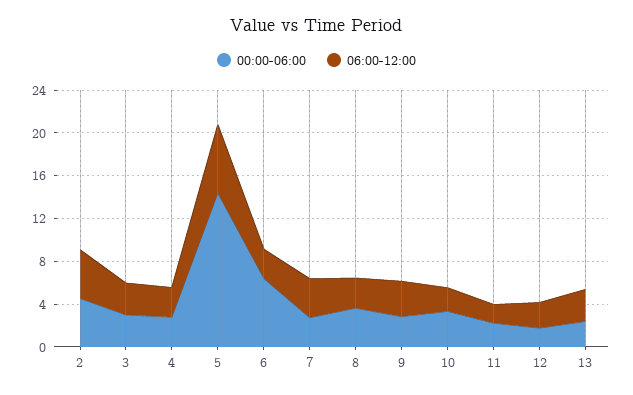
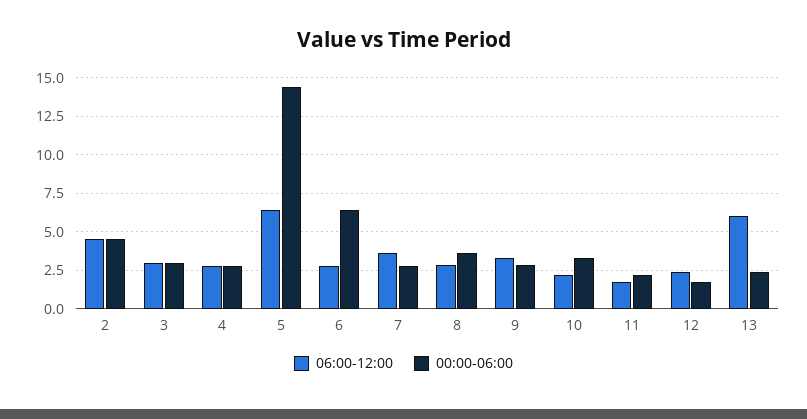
  {
    "00:00-06:00": {
      "2": 4.5,
      "3": 3,
      "4": 3,
      "5": 14.5,
      "6": 6.5,
      "7": 3,
      "8": 3.5,
      "9": 3,
      "10": 3.5,
      "11": 2,
      "12": 2,
      "13": 2.5
    },
    "06:00-12:00": {
      "2": 4.5,
      "3": 3,
      "4": 3,
      "5": 6.5,
      "6": 3,
      "7": 3.5,
      "8": 3,
      "9": 3.5,
      "10": 2,
      "11": 2,
      "12": 2.5,
-     "13": 3
+     "13": 6
    }
  }

